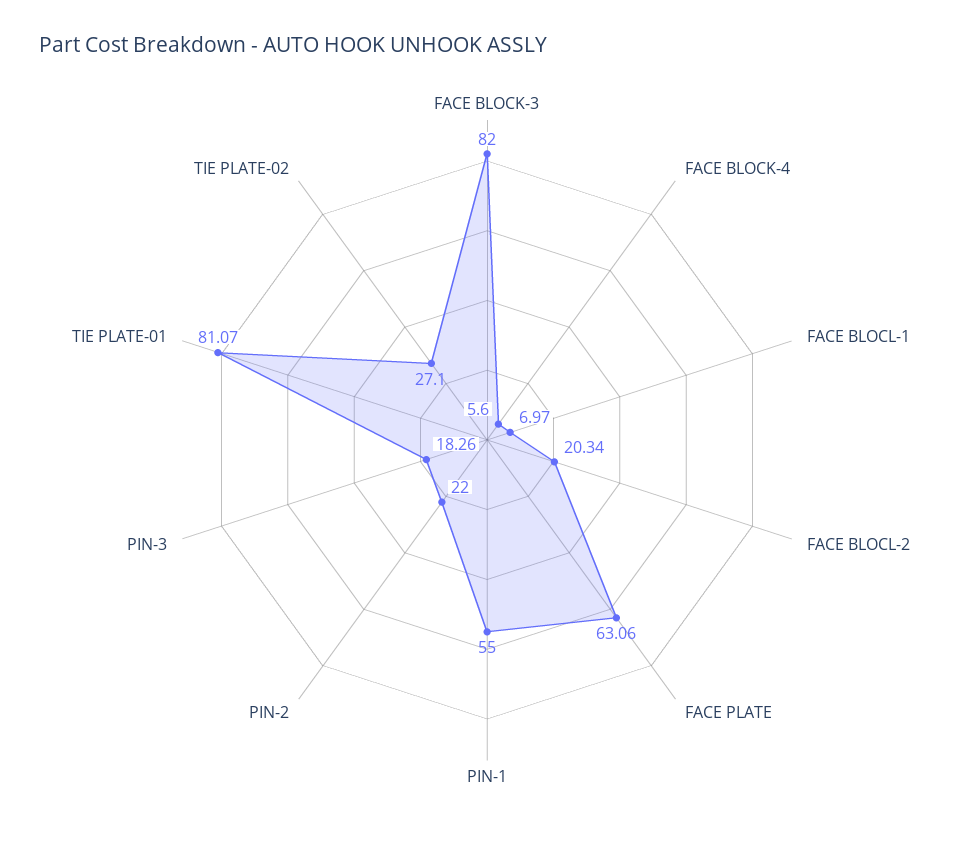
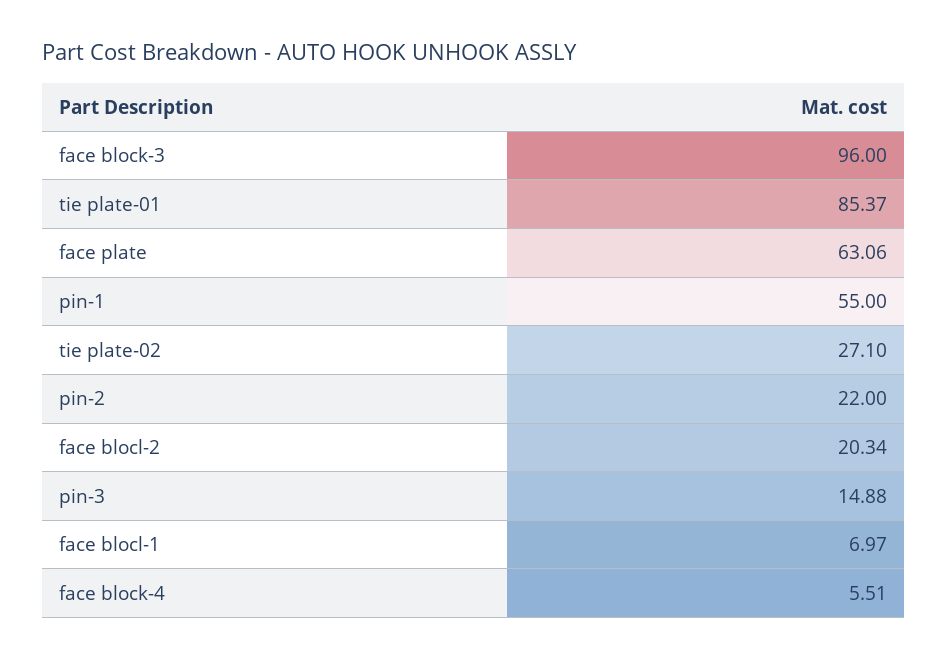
  {
-   "FACE BLOCK-3": 82,
+   "FACE BLOCK-3": 96,
-   "FACE BLOCK-4": 5.6,
+   "FACE BLOCK-4": 5.51,
    "FACE BLOCL-1": 6.97,
    "FACE BLOCL-2": 20.34,
    "FACE PLATE": 63.06,
    "PIN-1": 55,
    "PIN-2": 22,
-   "PIN-3": 18.26,
+   "PIN-3": 14.88,
-   "TIE PLATE-01": 81.07,
+   "TIE PLATE-01": 85.37,
    "TIE PLATE-02": 27.1
  }

